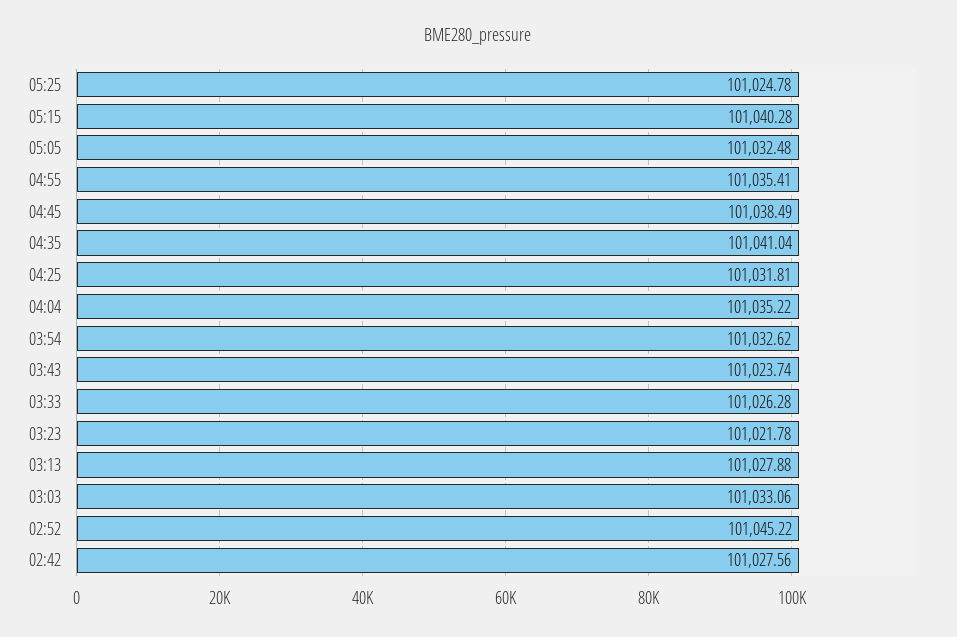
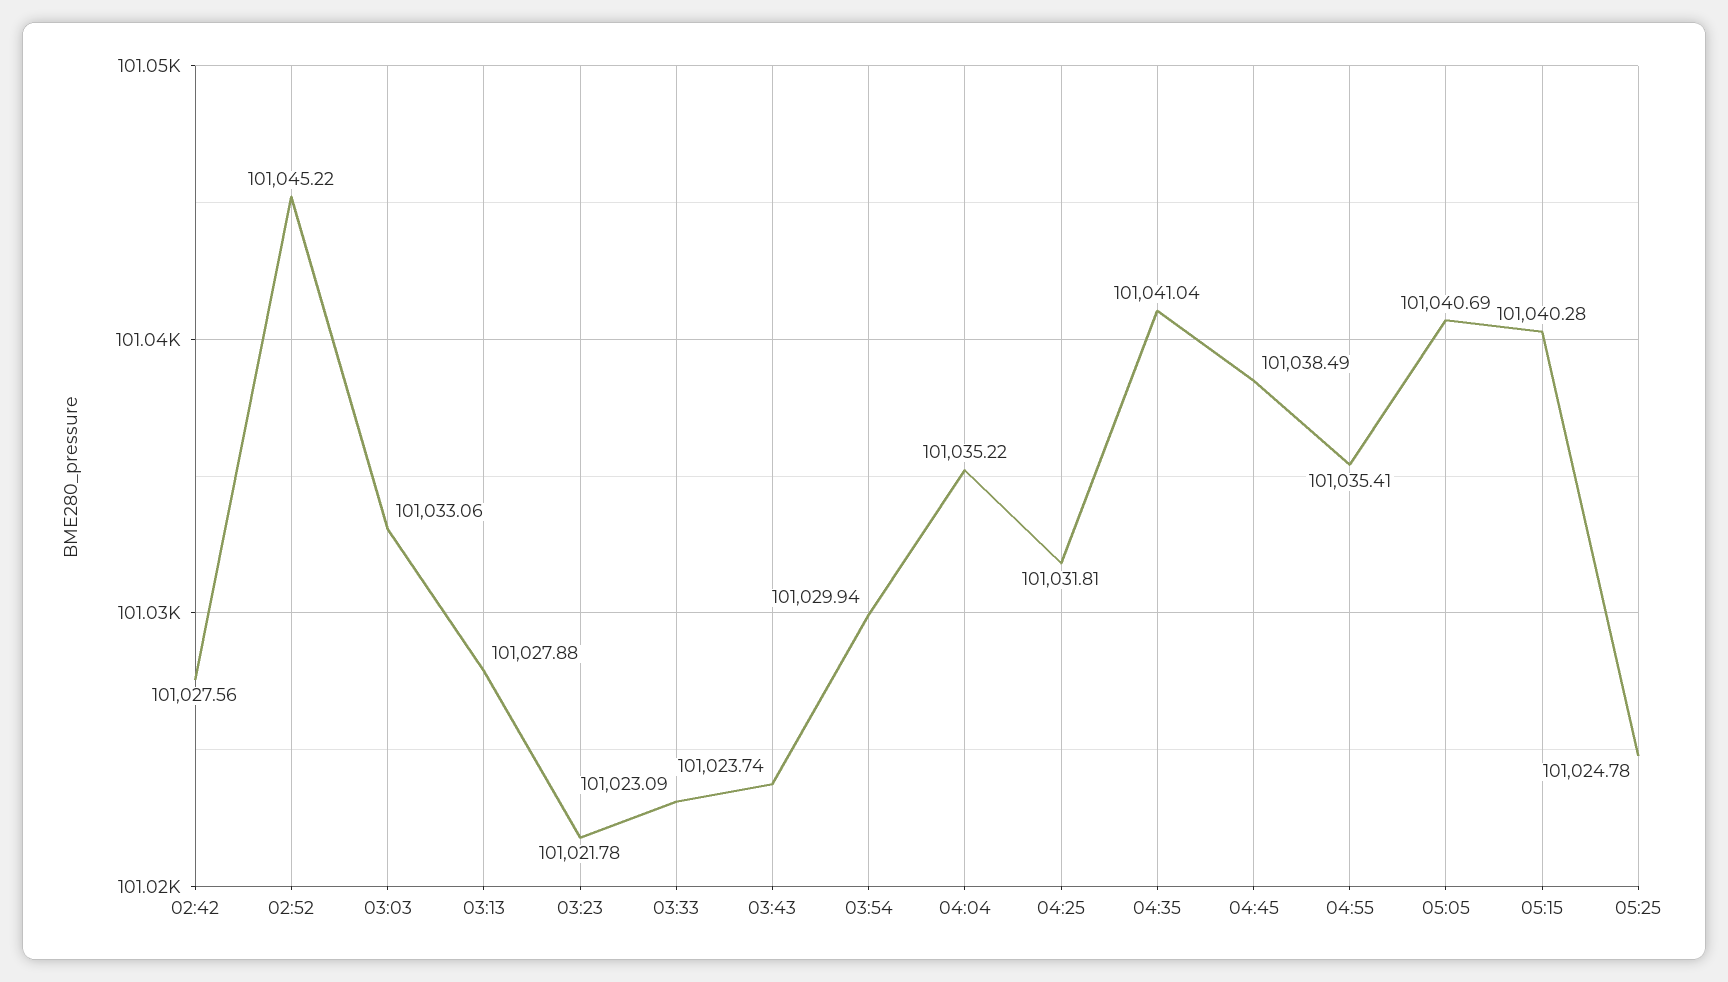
  {
    "05:25": 101024.78,
    "05:15": 101040.28,
-   "05:05": 101032.48,
+   "05:05": 101040.69,
    "04:55": 101035.41,
    "04:45": 101038.49,
    "04:35": 101041.04,
    "04:25": 101031.81,
    "04:04": 101035.22,
-   "03:54": 101032.62,
+   "03:54": 101029.94,
    "03:43": 101023.74,
-   "03:33": 101026.28,
+   "03:33": 101023.09,
    "03:23": 101021.78,
    "03:13": 101027.88,
    "03:03": 101033.06,
    "02:52": 101045.22,
    "02:42": 101027.56
  }

